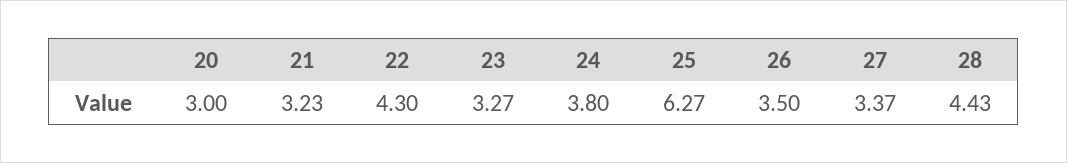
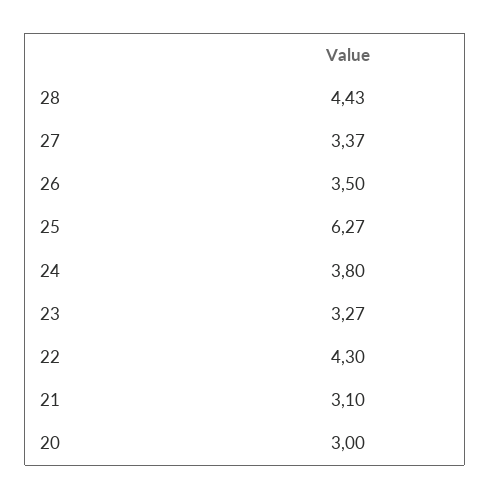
  {
    "20": 3,
-   "21": 3.23,
+   "21": 3.1,
    "22": 4.3,
    "23": 3.27,
    "24": 3.8,
    "25": 6.27,
    "26": 3.5,
    "27": 3.37,
    "28": 4.43
  }

